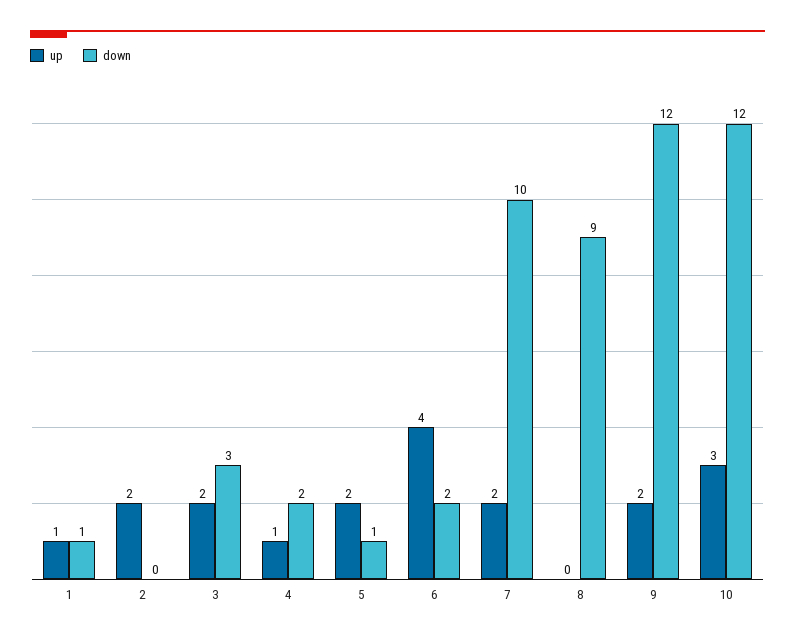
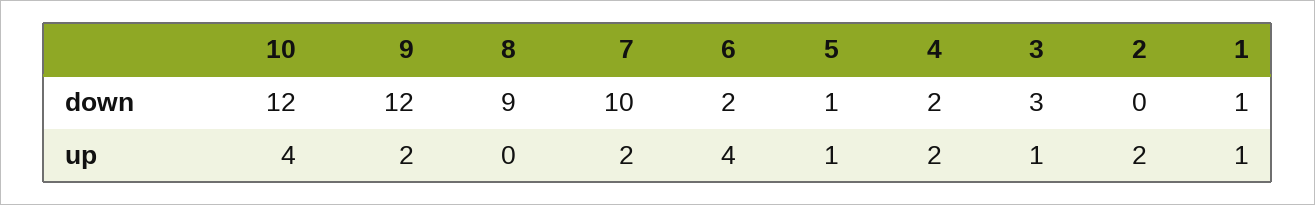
  {
    "up": {
      "1": 1,
      "2": 2,
-     "3": 2,
+     "3": 1,
-     "4": 1,
+     "4": 2,
-     "5": 2,
+     "5": 1,
      "6": 4,
      "7": 2,
      "8": 0,
      "9": 2,
-     "10": 3
+     "10": 4
    },
    "down": {
      "1": 1,
      "2": 0,
      "3": 3,
      "4": 2,
      "5": 1,
      "6": 2,
      "7": 10,
      "8": 9,
      "9": 12,
      "10": 12
    }
  }

